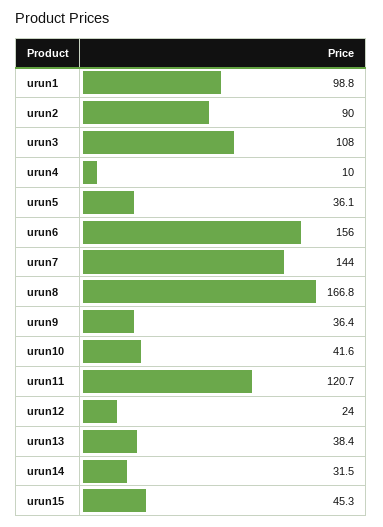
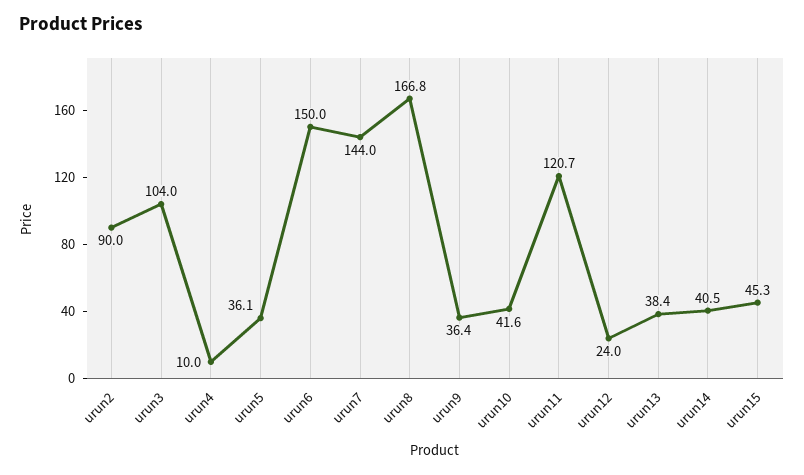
  {
-   "urun1": 98.8,
    "urun2": 90,
-   "urun3": 108,
+   "urun3": 104,
    "urun4": 10,
    "urun5": 36.1,
-   "urun6": 156,
+   "urun6": 150,
    "urun7": 144,
    "urun8": 166.8,
    "urun9": 36.4,
    "urun10": 41.6,
    "urun11": 120.7,
    "urun12": 24,
    "urun13": 38.4,
-   "urun14": 31.5,
+   "urun14": 40.5,
    "urun15": 45.3
  }

